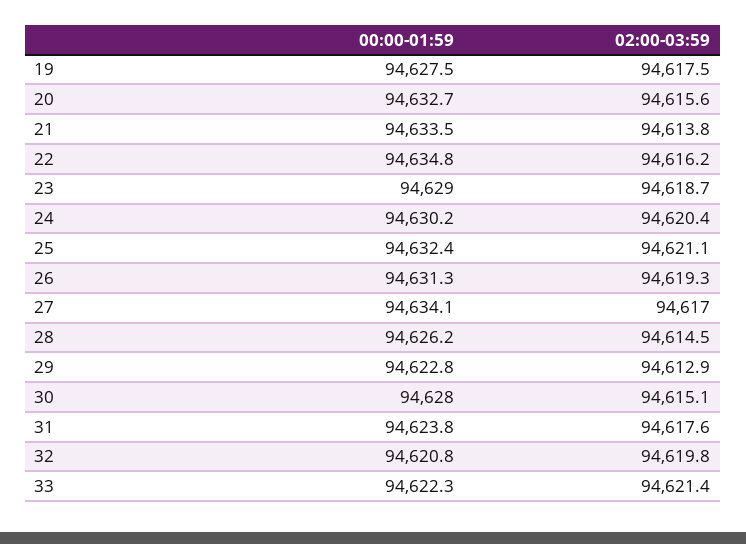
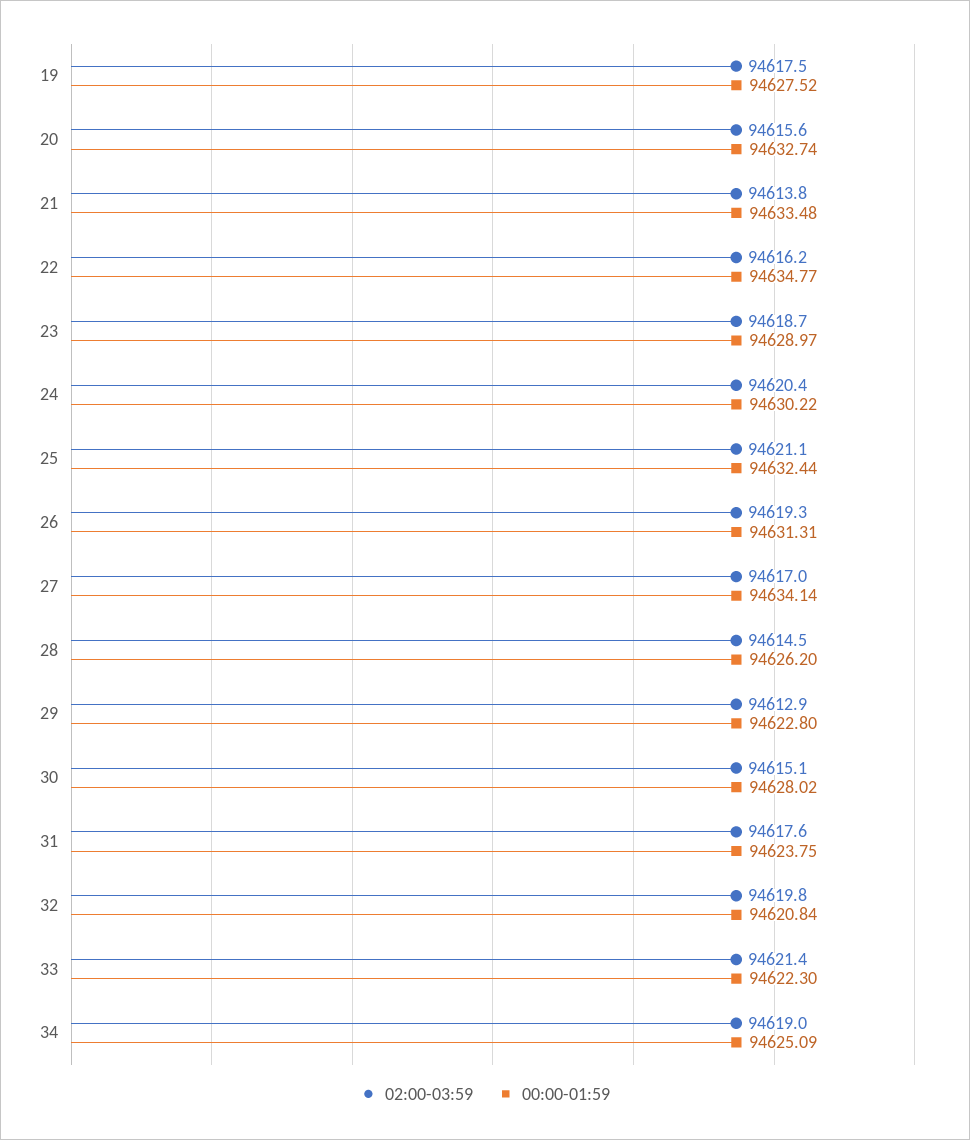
  {
    "00:00-01:59": {
      "19": 94627.52,
      "20": 94632.74,
      "21": 94633.48,
      "22": 94634.77,
      "23": 94628.97,
      "24": 94630.22,
      "25": 94632.44,
      "26": 94631.31,
      "27": 94634.14,
      "28": 94626.2,
      "29": 94622.8,
      "30": 94628.02,
      "31": 94623.75,
      "32": 94620.84,
-     "33": 94622.3
+     "33": 94622.3,
+     "34": 94625.09
    },
    "02:00-03:59": {
      "19": 94617.5,
      "20": 94615.6,
      "21": 94613.8,
      "22": 94616.2,
      "23": 94618.7,
      "24": 94620.4,
      "25": 94621.1,
      "26": 94619.3,
      "27": 94617,
      "28": 94614.5,
      "29": 94612.9,
      "30": 94615.1,
      "31": 94617.6,
      "32": 94619.8,
-     "33": 94621.4
+     "33": 94621.4,
+     "34": 94619
    }
  }

